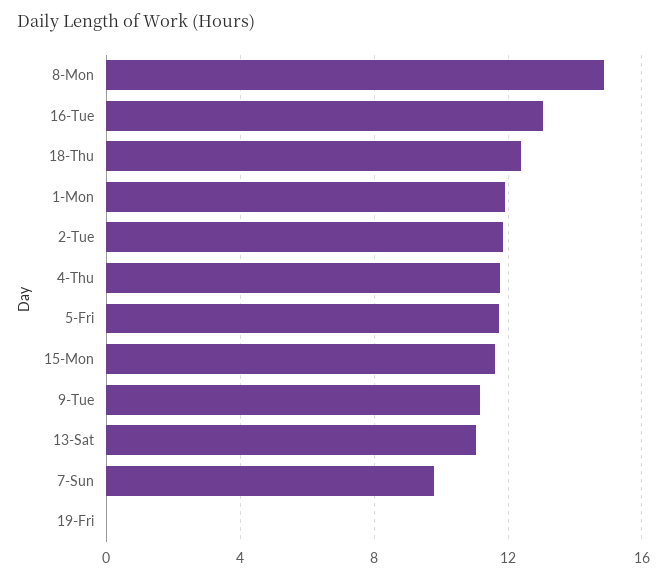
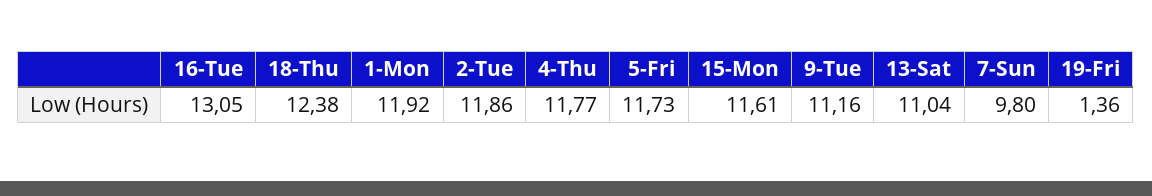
  {
-   "8-Mon": 15,
    "16-Tue": 13.05,
    "18-Thu": 12.38,
    "1-Mon": 11.92,
    "2-Tue": 11.86,
    "4-Thu": 11.77,
    "5-Fri": 11.73,
    "15-Mon": 11.61,
    "9-Tue": 11.16,
    "13-Sat": 11.04,
    "7-Sun": 9.8,
-   "19-Fri": 0
+   "19-Fri": 1.36
  }

